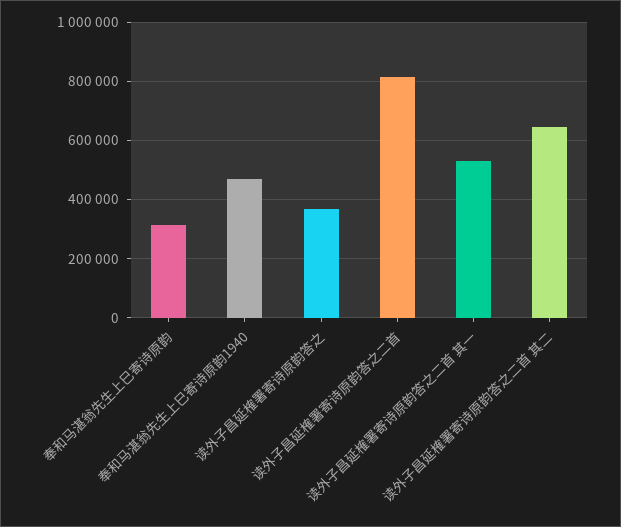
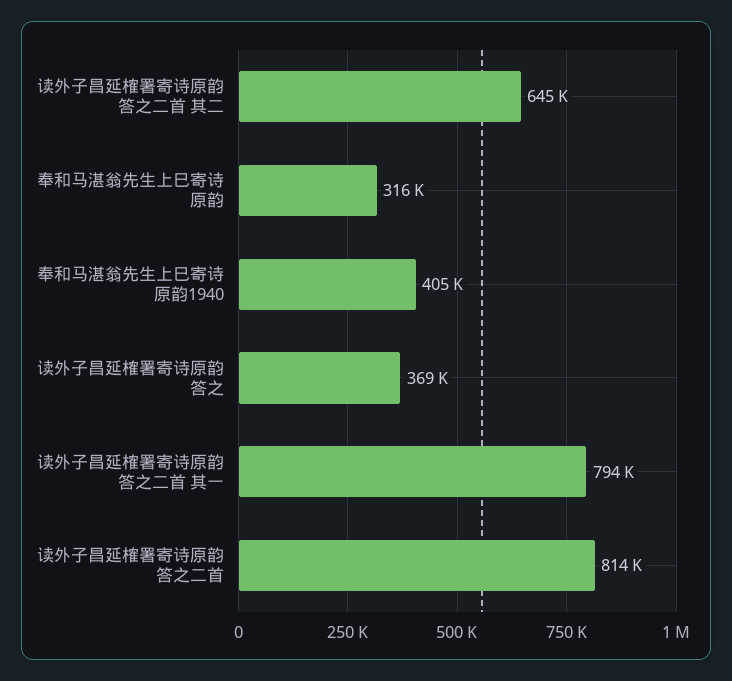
  {
    "奉和马湛翁先生上巳寄诗原韵": 316000,
-   "奉和马湛翁先生上巳寄诗原韵1940": 475000,
+   "奉和马湛翁先生上巳寄诗原韵1940": 405000,
    "读外子昌延榷署寄诗原韵答之": 369000,
    "读外子昌延榷署寄诗原韵答之二首": 814000,
-   "读外子昌延榷署寄诗原韵答之二首 其一": 525000,
+   "读外子昌延榷署寄诗原韵答之二首 其一": 794000,
    "读外子昌延榷署寄诗原韵答之二首 其二": 645000
  }

